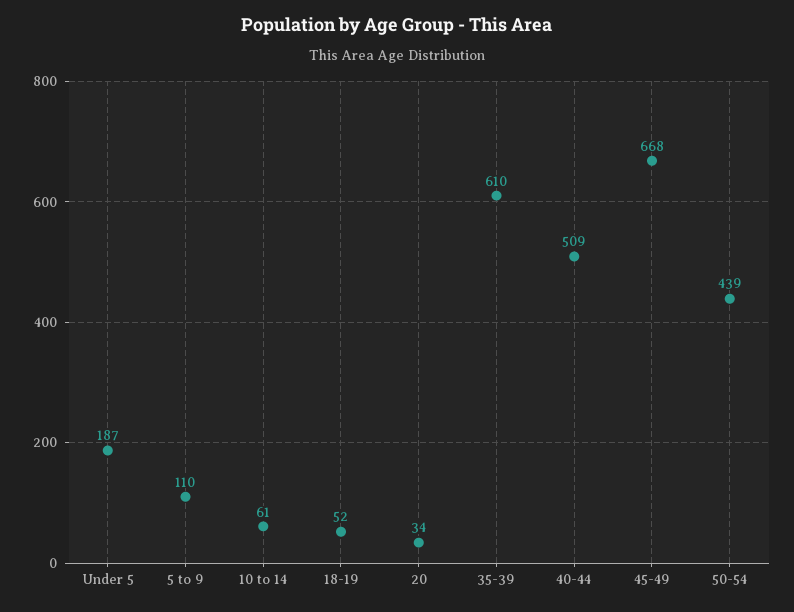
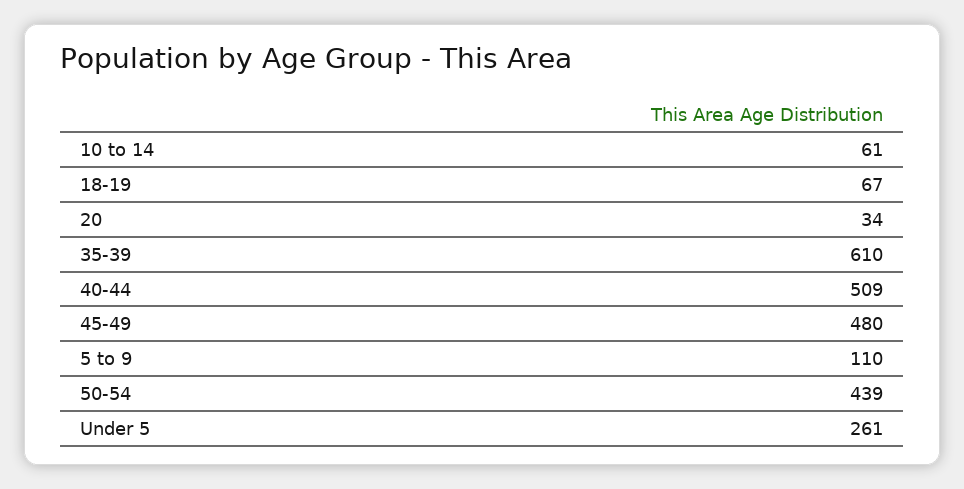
  {
-   "Under 5": 187,
+   "Under 5": 261,
    "5 to 9": 110,
    "10 to 14": 61,
-   "18-19": 52,
+   "18-19": 67,
    "20": 34,
    "35-39": 610,
    "40-44": 509,
-   "45-49": 668,
+   "45-49": 480,
    "50-54": 439
  }

